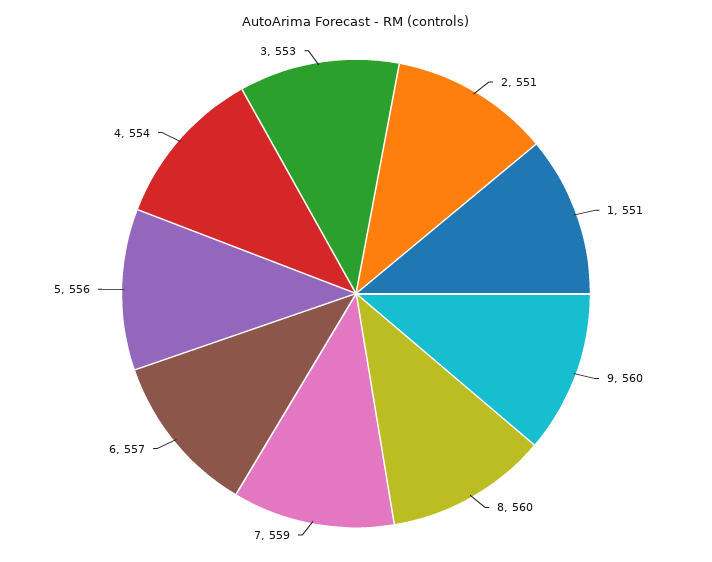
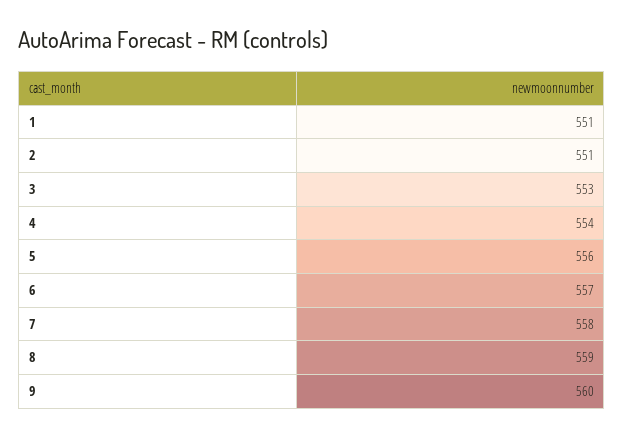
  {
    "2": 551,
    "1": 551,
    "9": 560,
-   "8": 560,
+   "8": 559,
-   "7": 559,
+   "7": 558,
    "6": 557,
    "5": 556,
    "4": 554,
    "3": 553
  }

